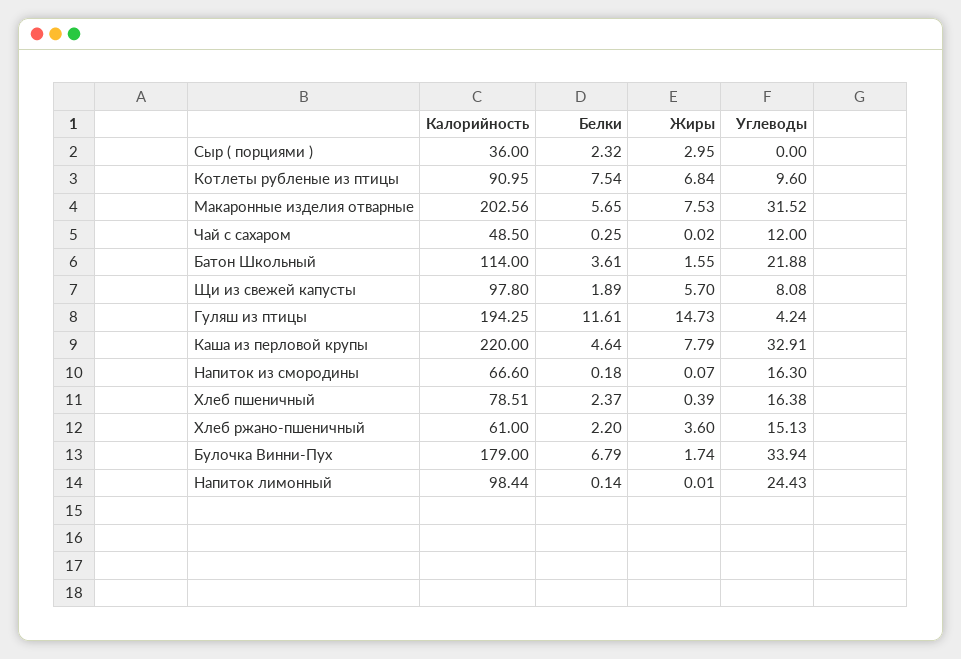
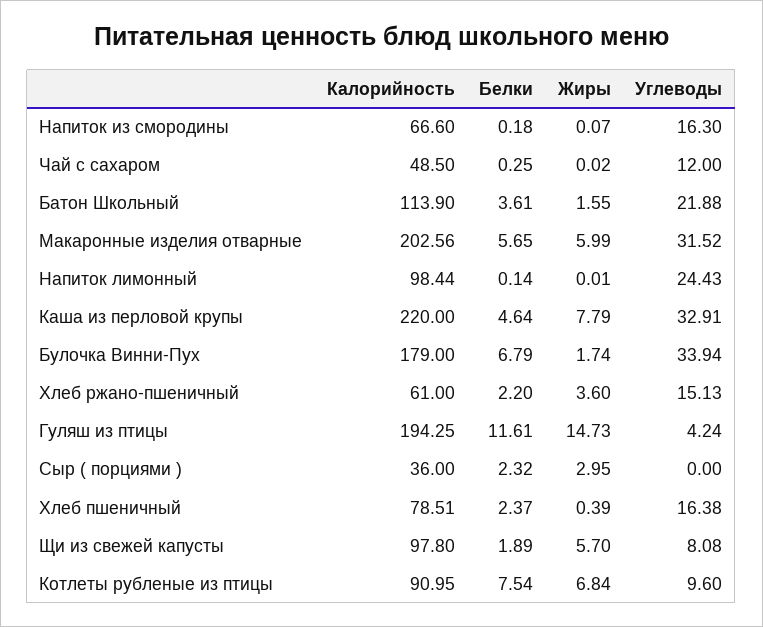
  {
    "Калорийность": {
      "Сыр ( порциями )": 36,
      "Котлеты рубленые из птицы": 90.95,
      "Макаронные изделия отварные": 202.56,
      "Чай с сахаром": 48.5,
-     "Батон Школьный": 114,
+     "Батон Школьный": 113.9,
      "Щи из свежей капусты": 97.8,
      "Гуляш из птицы": 194.25,
      "Каша из перловой крупы": 220,
      "Напиток из смородины": 66.6,
      "Хлеб пшеничный": 78.51,
      "Хлеб ржано-пшеничный": 61,
      "Булочка Винни-Пух": 179,
      "Напиток лимонный": 98.44
    },
    "Белки": {
      "Сыр ( порциями )": 2.32,
      "Котлеты рубленые из птицы": 7.54,
      "Макаронные изделия отварные": 5.65,
      "Чай с сахаром": 0.25,
      "Батон Школьный": 3.61,
      "Щи из свежей капусты": 1.89,
      "Гуляш из птицы": 11.61,
      "Каша из перловой крупы": 4.64,
      "Напиток из смородины": 0.18,
      "Хлеб пшеничный": 2.37,
      "Хлеб ржано-пшеничный": 2.2,
      "Булочка Винни-Пух": 6.79,
      "Напиток лимонный": 0.14
    },
    "Жиры": {
      "Сыр ( порциями )": 2.95,
      "Котлеты рубленые из птицы": 6.84,
-     "Макаронные изделия отварные": 7.53,
+     "Макаронные изделия отварные": 5.99,
      "Чай с сахаром": 0.02,
      "Батон Школьный": 1.55,
      "Щи из свежей капусты": 5.7,
      "Гуляш из птицы": 14.73,
      "Каша из перловой крупы": 7.79,
      "Напиток из смородины": 0.07,
      "Хлеб пшеничный": 0.39,
      "Хлеб ржано-пшеничный": 3.6,
      "Булочка Винни-Пух": 1.74,
      "Напиток лимонный": 0.01
    },
    "Углеводы": {
      "Сыр ( порциями )": 0,
      "Котлеты рубленые из птицы": 9.6,
      "Макаронные изделия отварные": 31.52,
      "Чай с сахаром": 12,
      "Батон Школьный": 21.88,
      "Щи из свежей капусты": 8.08,
      "Гуляш из птицы": 4.24,
      "Каша из перловой крупы": 32.91,
      "Напиток из смородины": 16.3,
      "Хлеб пшеничный": 16.38,
      "Хлеб ржано-пшеничный": 15.13,
      "Булочка Винни-Пух": 33.94,
      "Напиток лимонный": 24.43
    }
  }

